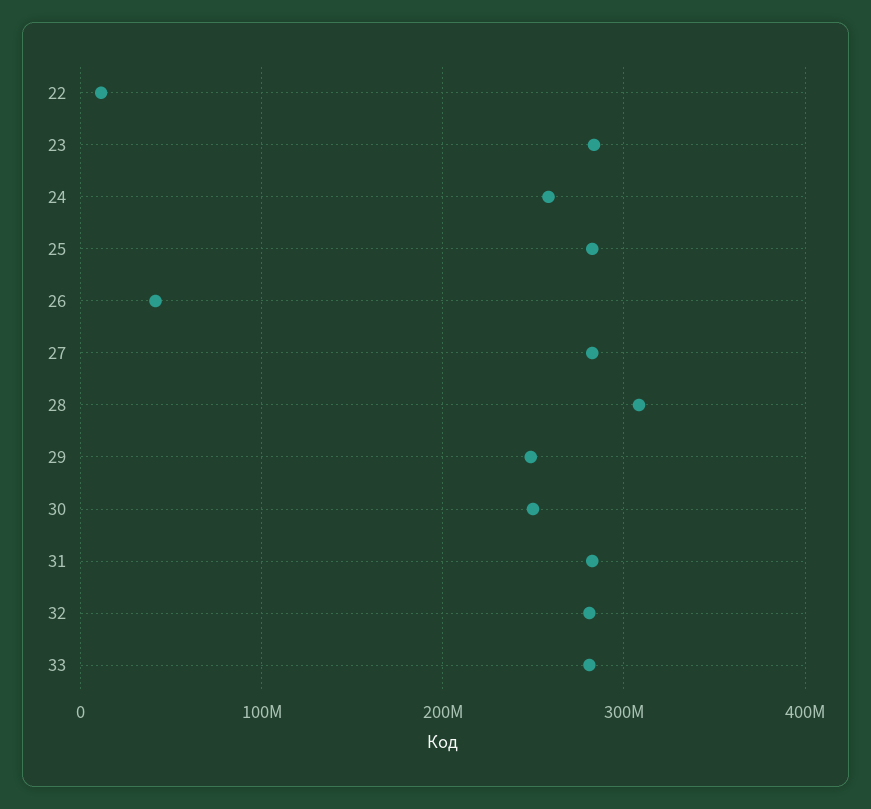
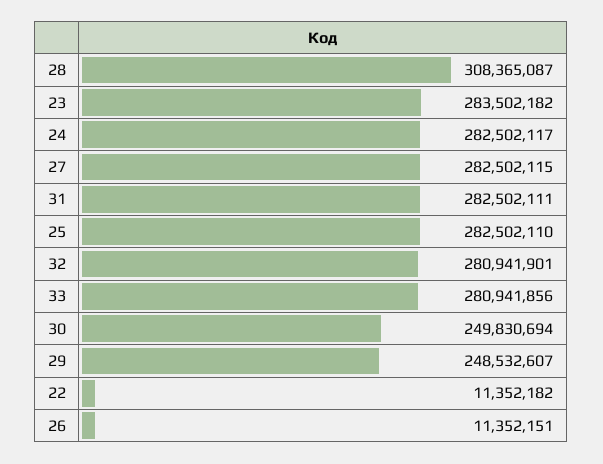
  {
    "22": 11352182,
    "23": 283502182,
-   "24": 260000000,
+   "24": 282502117,
    "25": 282502110,
-   "26": 40000000,
+   "26": 11352151,
    "27": 282502115,
    "28": 308365087,
    "29": 248532607,
    "30": 249830694,
    "31": 282502111,
    "32": 280941901,
    "33": 280941856
  }

